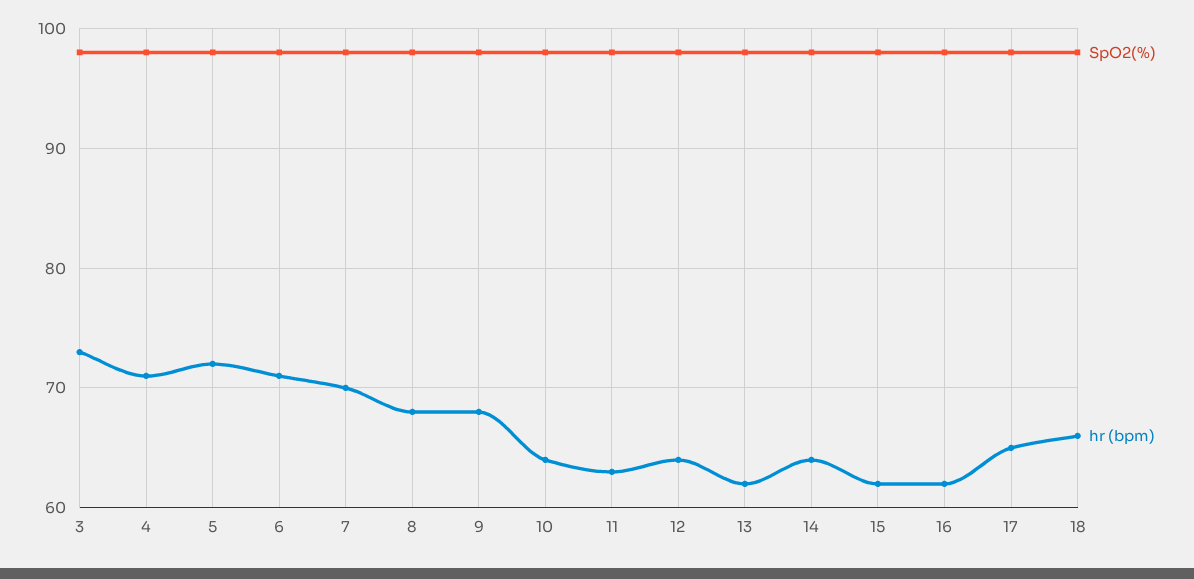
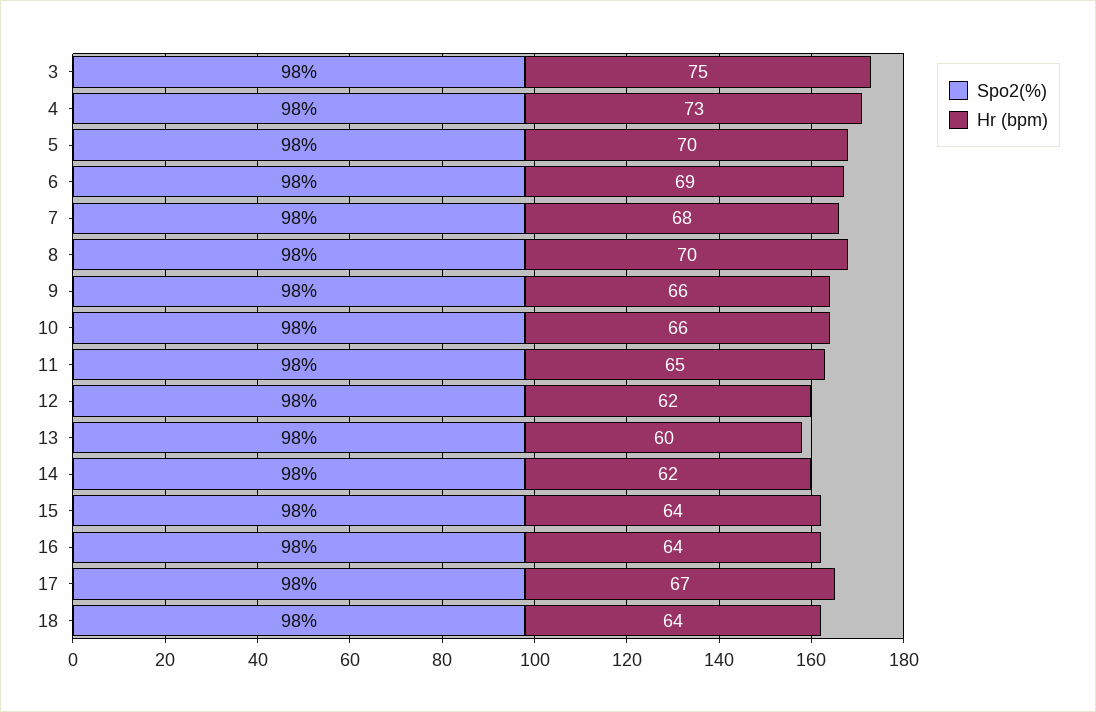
  {
    "SpO2(%)": {
      "3": 98,
      "4": 98,
      "5": 98,
      "6": 98,
      "7": 98,
      "8": 98,
      "9": 98,
      "10": 98,
      "11": 98,
      "12": 98,
      "13": 98,
      "14": 98,
      "15": 98,
      "16": 98,
      "17": 98,
      "18": 98
    },
    "hr (bpm)": {
-     "3": 73,
+     "3": 75,
-     "4": 71,
+     "4": 73,
-     "5": 72,
+     "5": 70,
-     "6": 71,
+     "6": 69,
-     "7": 70,
+     "7": 68,
-     "8": 68,
+     "8": 70,
-     "9": 68,
+     "9": 66,
-     "10": 64,
+     "10": 66,
-     "11": 63,
+     "11": 65,
-     "12": 64,
+     "12": 62,
-     "13": 62,
+     "13": 60,
-     "14": 64,
+     "14": 62,
-     "15": 62,
+     "15": 64,
-     "16": 62,
+     "16": 64,
-     "17": 65,
+     "17": 67,
-     "18": 66
+     "18": 64
    }
  }

